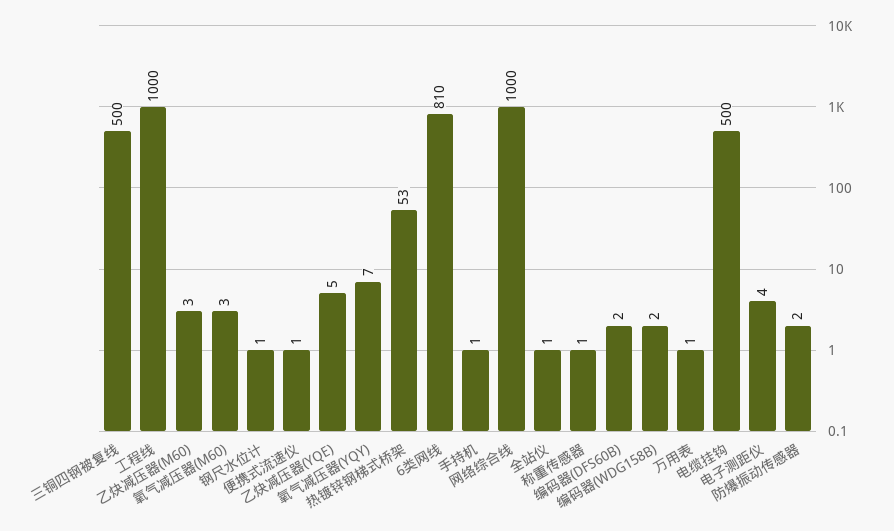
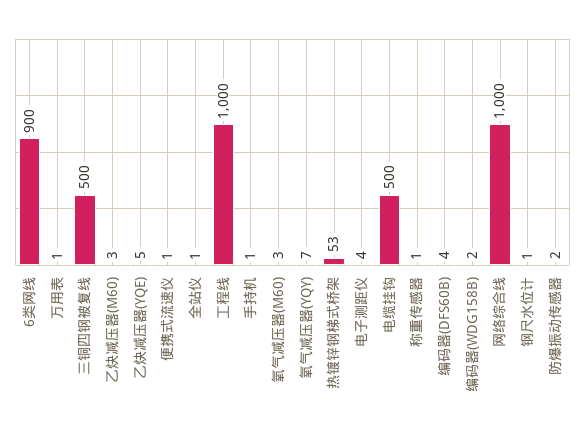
  {
    "三铜四钢被复线": 500,
    "工程线": 1000,
    "乙炔减压器(M60)": 3,
    "氧气减压器(M60)": 3,
    "钢尺水位计": 1,
    "便携式流速仪": 1,
    "乙炔减压器(YQE)": 5,
    "氧气减压器(YQY)": 7,
    "热镀锌钢梯式桥架": 53,
-   "6类网线": 810,
+   "6类网线": 900,
    "手持机": 1,
    "网络综合线": 1000,
    "全站仪": 1,
    "称重传感器": 1,
-   "编码器(DFS60B)": 2,
+   "编码器(DFS60B)": 4,
    "编码器(WDG158B)": 2,
    "万用表": 1,
    "电缆挂钩": 500,
    "电子测距仪": 4,
    "防爆振动传感器": 2
  }

